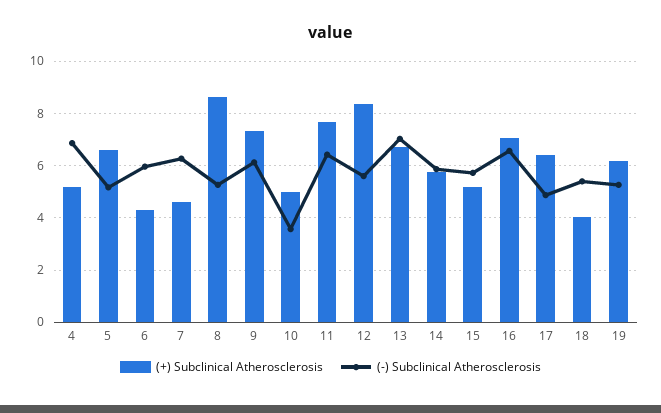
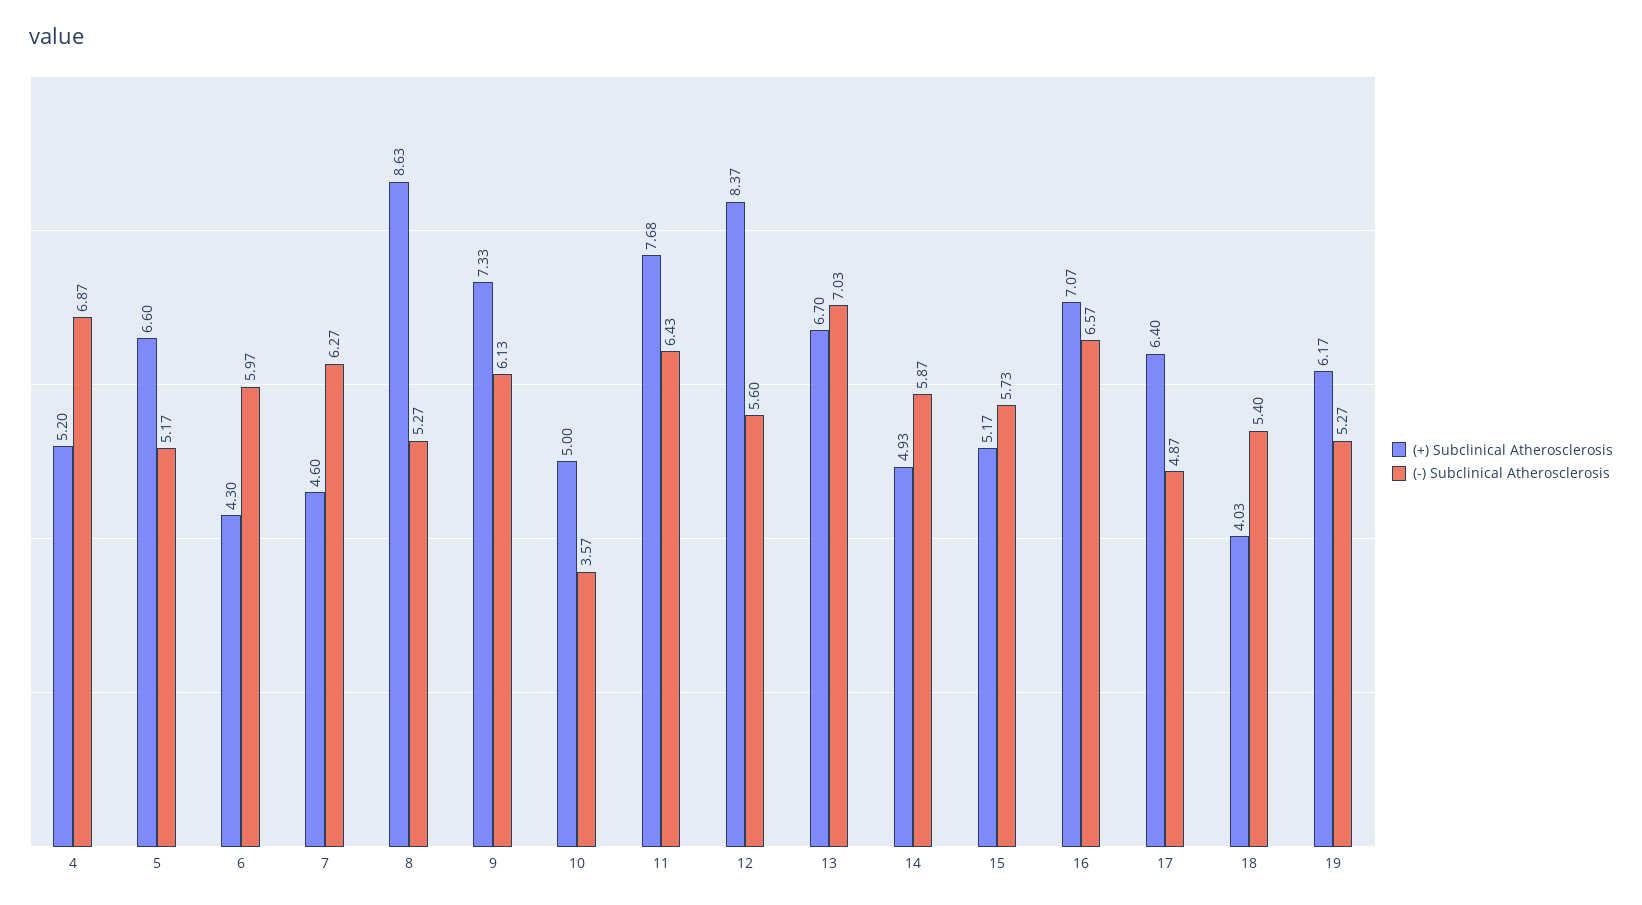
  {
    "(+) Subclinical Atherosclerosis": {
      "4": 5.2,
      "5": 6.6,
      "6": 4.3,
      "7": 4.6,
      "8": 8.63,
      "9": 7.33,
      "10": 5,
      "11": 7.68,
      "12": 8.37,
      "13": 6.7,
-     "14": 5.75,
+     "14": 4.93,
      "15": 5.17,
      "16": 7.07,
      "17": 6.4,
      "18": 4.03,
      "19": 6.17
    },
    "(-) Subclinical Atherosclerosis": {
      "4": 6.87,
      "5": 5.17,
      "6": 5.97,
      "7": 6.27,
      "8": 5.27,
      "9": 6.13,
      "10": 3.57,
      "11": 6.43,
      "12": 5.6,
      "13": 7.03,
      "14": 5.87,
      "15": 5.73,
      "16": 6.57,
      "17": 4.87,
      "18": 5.4,
      "19": 5.27
    }
  }

